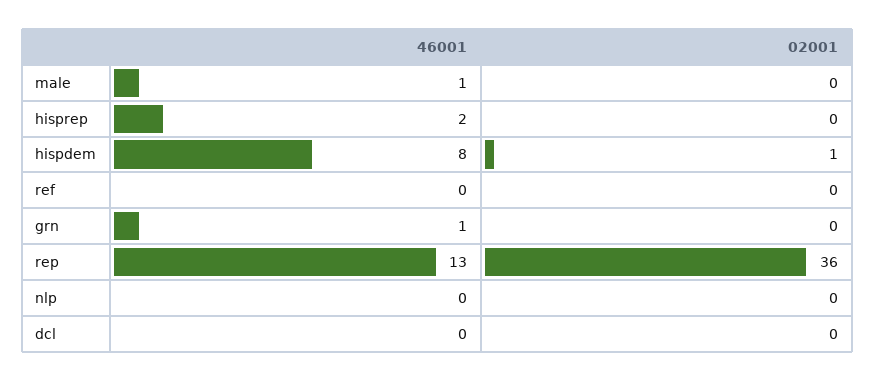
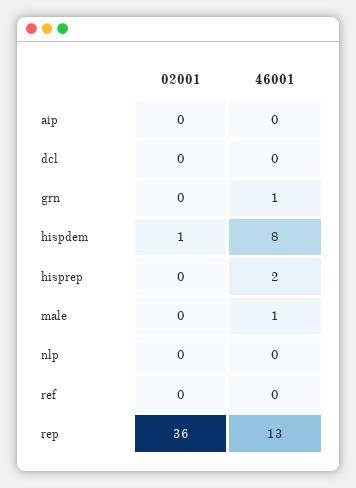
  {
    "46001": {
      "male": 1,
      "hisprep": 2,
      "hispdem": 8,
      "ref": 0,
      "grn": 1,
      "rep": 13,
      "nlp": 0,
-     "dcl": 0
+     "dcl": 0,
+     "aip": 0
    },
    "02001": {
      "male": 0,
      "hisprep": 0,
      "hispdem": 1,
      "ref": 0,
      "grn": 0,
      "rep": 36,
      "nlp": 0,
-     "dcl": 0
+     "dcl": 0,
+     "aip": 0
    }
  }

